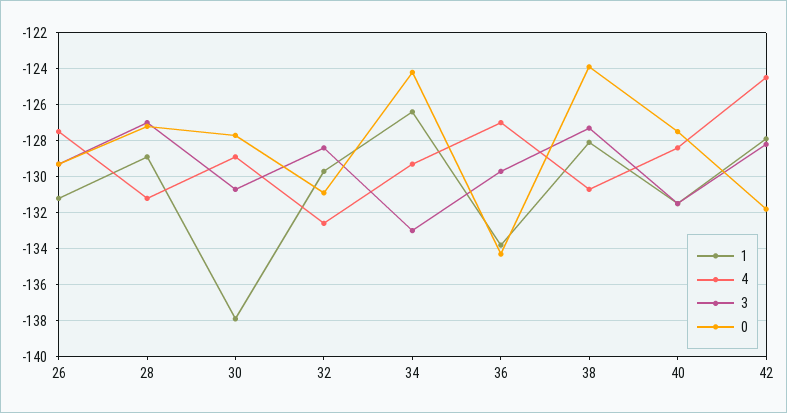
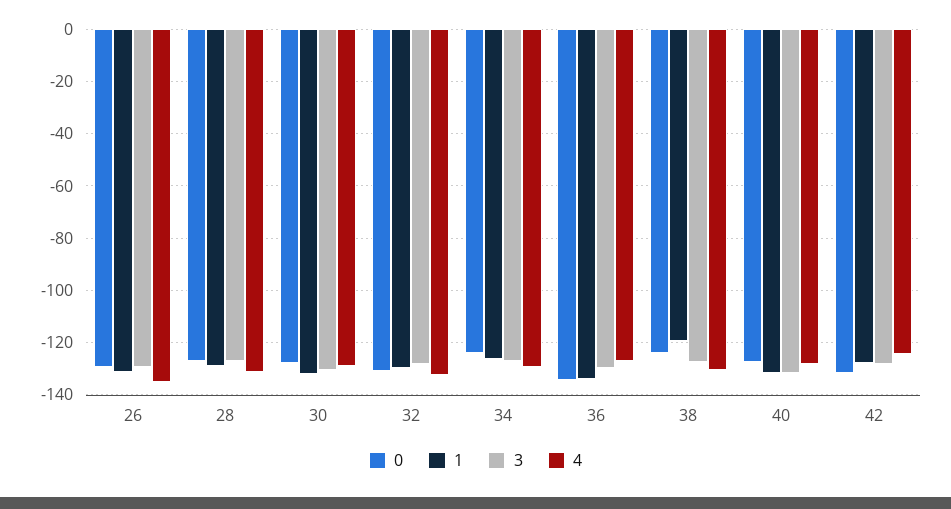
  {
    "1": {
      "26": -131,
      "28": -129,
-     "30": -138,
+     "30": -132.5,
      "32": -129.5,
      "34": -126.5,
      "36": -134,
-     "38": -128,
+     "38": -120,
      "40": -131.5,
      "42": -128
    },
    "4": {
-     "26": -127.5,
+     "26": -135,
      "28": -131,
      "30": -129,
      "32": -132.5,
      "34": -129.5,
      "36": -127,
      "38": -130.5,
      "40": -128.5,
      "42": -124.5
    },
    "3": {
      "26": -129.5,
      "28": -127,
      "30": -130.5,
      "32": -128.5,
-     "34": -133,
+     "34": -127.5,
      "36": -129.5,
      "38": -127.5,
      "40": -131.5,
      "42": -128
    },
    "0": {
      "26": -129.5,
      "28": -127,
      "30": -127.5,
      "32": -131,
      "34": -124,
      "36": -134.5,
      "38": -124,
      "40": -127.5,
      "42": -132
    }
  }

